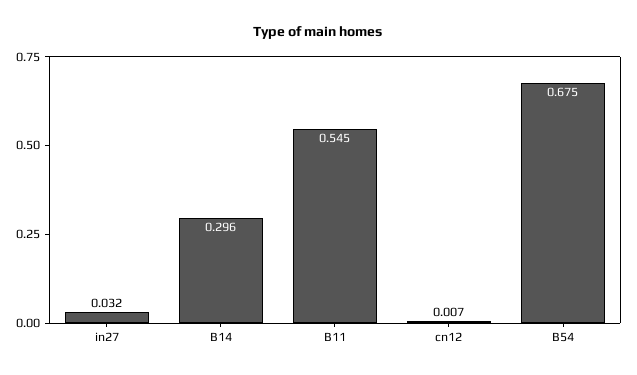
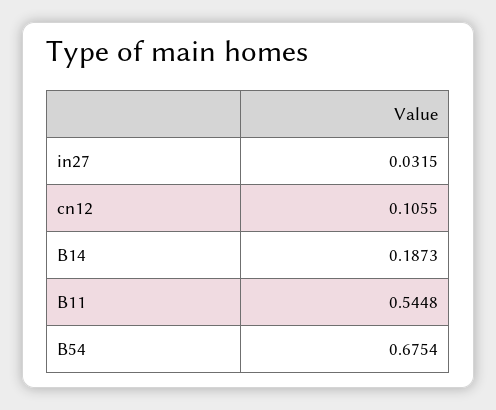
  {
    "in27": 0.0315,
-   "B14": 0.296,
+   "B14": 0.1873,
    "B11": 0.5448,
-   "cn12": 0.007,
+   "cn12": 0.1055,
    "B54": 0.6754
  }

